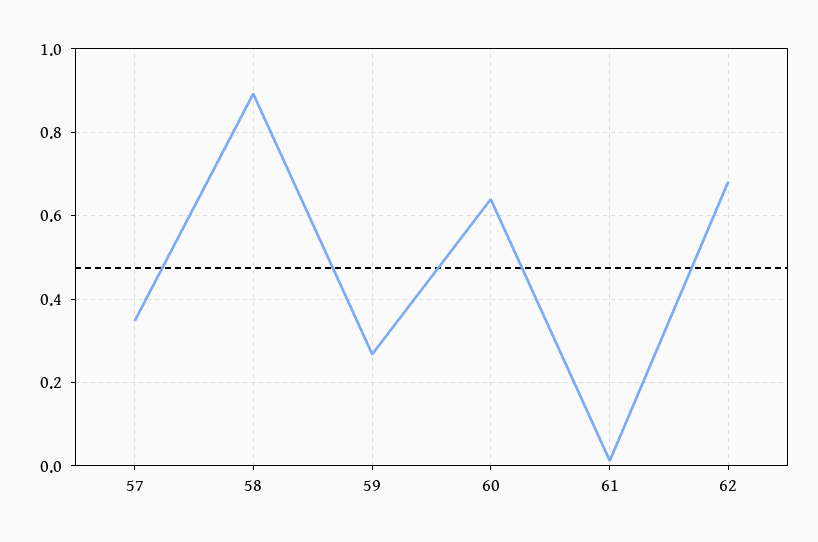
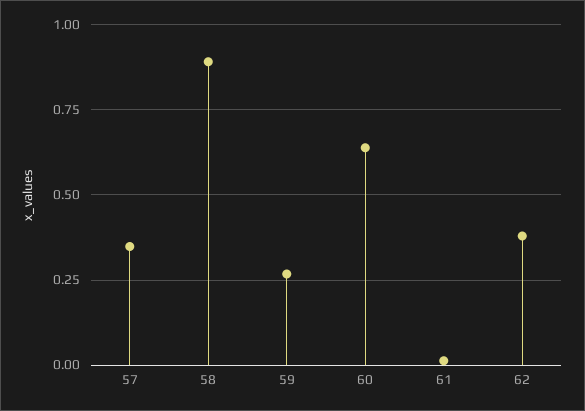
  {
    "57": 0.34,
    "58": 0.9,
    "59": 0.26,
    "60": 0.64,
    "61": 0.02,
-   "62": 0.68
+   "62": 0.375
  }

